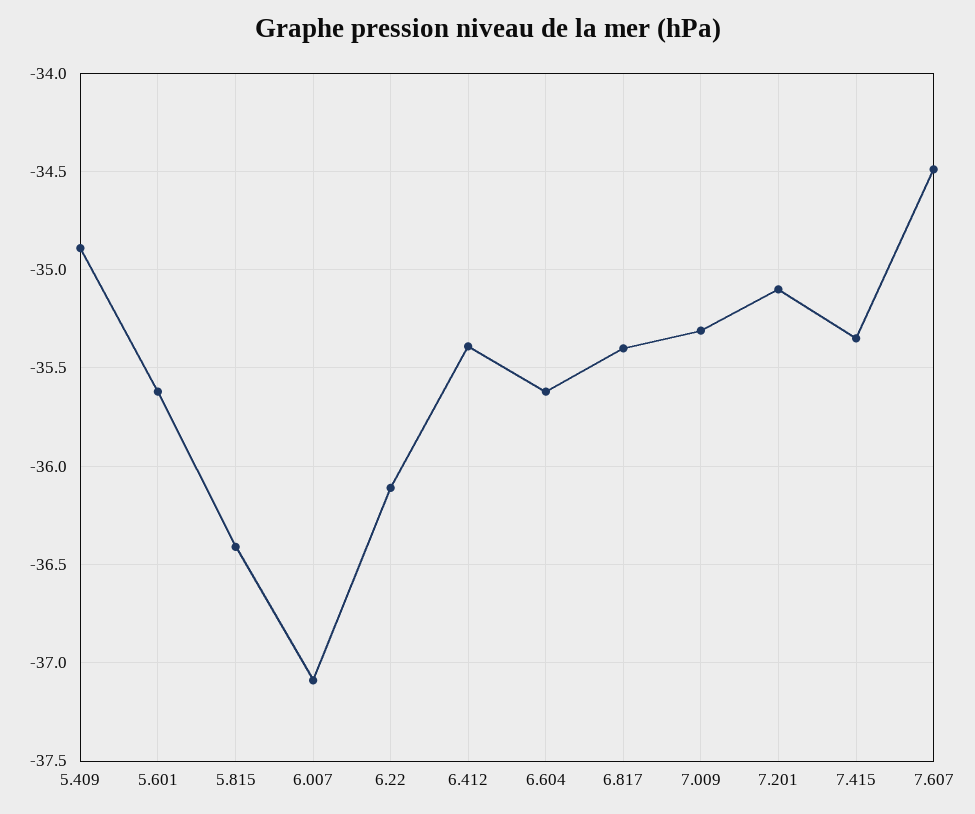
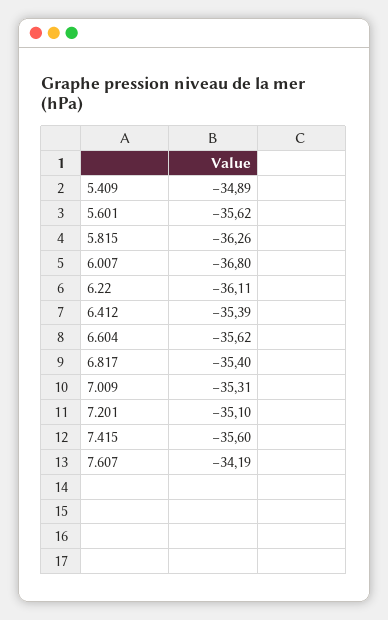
  {
    "5.409": -34.89,
    "5.601": -35.62,
-   "5.815": -36.4,
+   "5.815": -36.26,
-   "6.007": -37.1,
+   "6.007": -36.8,
    "6.22": -36.11,
    "6.412": -35.39,
    "6.604": -35.62,
    "6.817": -35.4,
    "7.009": -35.31,
    "7.201": -35.1,
-   "7.415": -35.35,
+   "7.415": -35.6,
-   "7.607": -34.5
+   "7.607": -34.19
  }

